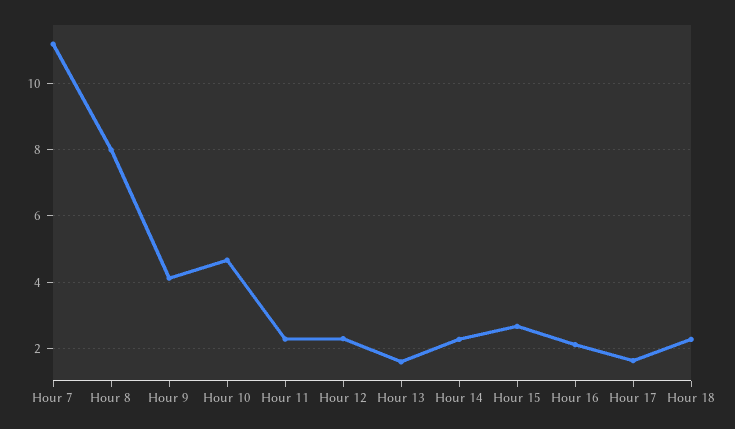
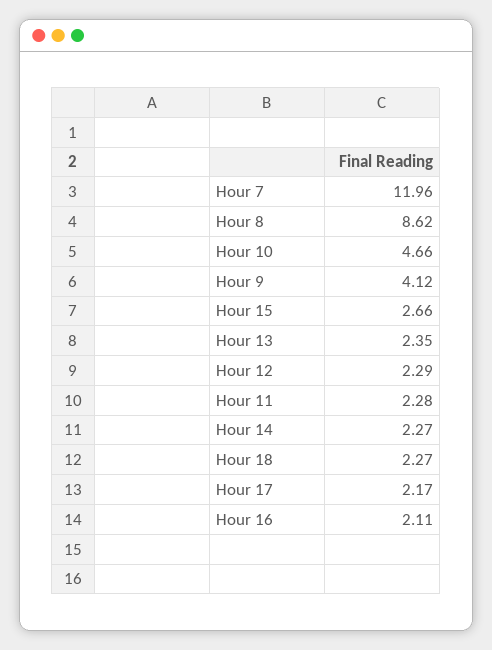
  {
-   "Hour 7": 11.2,
+   "Hour 7": 11.96,
-   "Hour 8": 8,
+   "Hour 8": 8.62,
    "Hour 9": 4.12,
    "Hour 10": 4.66,
    "Hour 11": 2.28,
    "Hour 12": 2.29,
-   "Hour 13": 1.6,
+   "Hour 13": 2.35,
    "Hour 14": 2.27,
    "Hour 15": 2.66,
    "Hour 16": 2.11,
-   "Hour 17": 1.6,
+   "Hour 17": 2.17,
    "Hour 18": 2.27
  }

